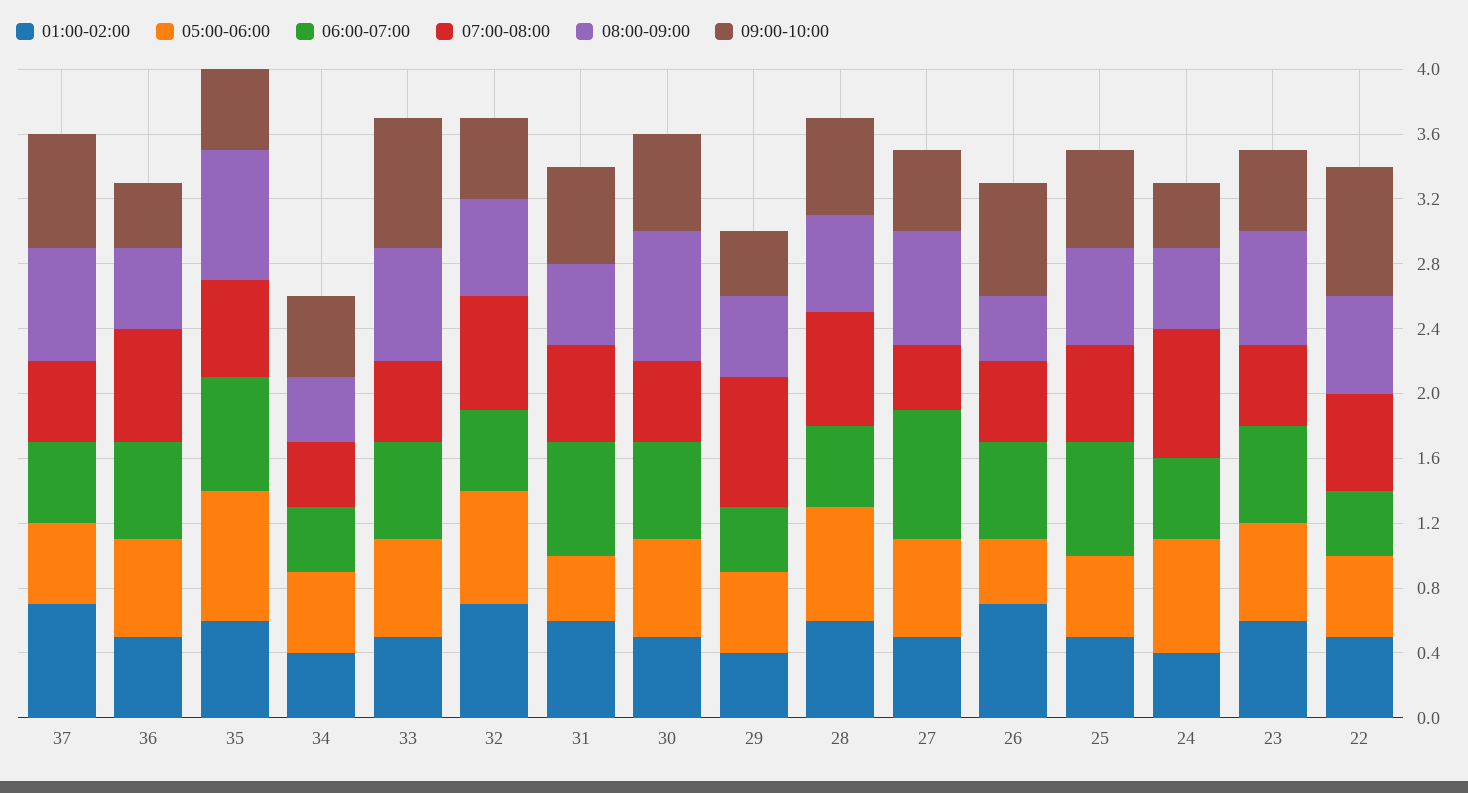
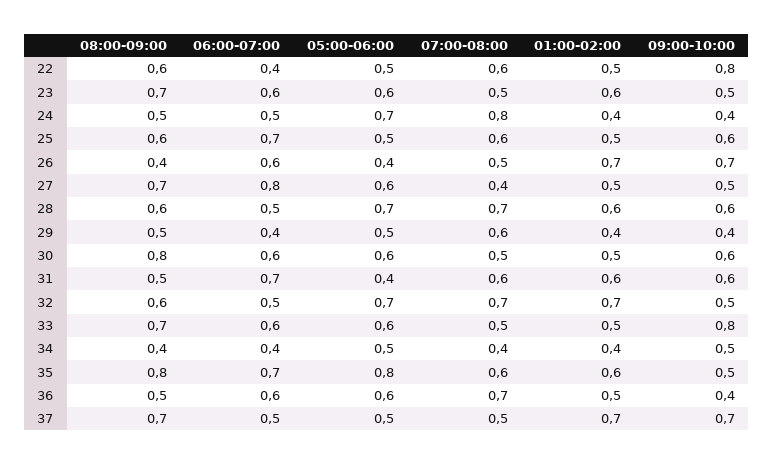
  {
    "01:00-02:00": {
      "37": 0.7,
      "36": 0.5,
      "35": 0.6,
      "34": 0.4,
      "33": 0.5,
      "32": 0.7,
      "31": 0.6,
      "30": 0.5,
      "29": 0.4,
      "28": 0.6,
      "27": 0.5,
      "26": 0.7,
      "25": 0.5,
      "24": 0.4,
      "23": 0.6,
      "22": 0.5
    },
    "05:00-06:00": {
      "37": 0.5,
      "36": 0.6,
      "35": 0.8,
      "34": 0.5,
      "33": 0.6,
      "32": 0.7,
      "31": 0.4,
      "30": 0.6,
      "29": 0.5,
      "28": 0.7,
      "27": 0.6,
      "26": 0.4,
      "25": 0.5,
      "24": 0.7,
      "23": 0.6,
      "22": 0.5
    },
    "06:00-07:00": {
      "37": 0.5,
      "36": 0.6,
      "35": 0.7,
      "34": 0.4,
      "33": 0.6,
      "32": 0.5,
      "31": 0.7,
      "30": 0.6,
      "29": 0.4,
      "28": 0.5,
      "27": 0.8,
      "26": 0.6,
      "25": 0.7,
      "24": 0.5,
      "23": 0.6,
      "22": 0.4
    },
    "07:00-08:00": {
      "37": 0.5,
      "36": 0.7,
      "35": 0.6,
      "34": 0.4,
      "33": 0.5,
      "32": 0.7,
      "31": 0.6,
      "30": 0.5,
-     "29": 0.8,
+     "29": 0.6,
      "28": 0.7,
      "27": 0.4,
      "26": 0.5,
      "25": 0.6,
      "24": 0.8,
      "23": 0.5,
      "22": 0.6
    },
    "08:00-09:00": {
      "37": 0.7,
      "36": 0.5,
      "35": 0.8,
      "34": 0.4,
      "33": 0.7,
      "32": 0.6,
      "31": 0.5,
      "30": 0.8,
      "29": 0.5,
      "28": 0.6,
      "27": 0.7,
      "26": 0.4,
      "25": 0.6,
      "24": 0.5,
      "23": 0.7,
      "22": 0.6
    },
    "09:00-10:00": {
      "37": 0.7,
      "36": 0.4,
      "35": 0.5,
      "34": 0.5,
      "33": 0.8,
      "32": 0.5,
      "31": 0.6,
      "30": 0.6,
      "29": 0.4,
      "28": 0.6,
      "27": 0.5,
      "26": 0.7,
      "25": 0.6,
      "24": 0.4,
      "23": 0.5,
      "22": 0.8
    }
  }

